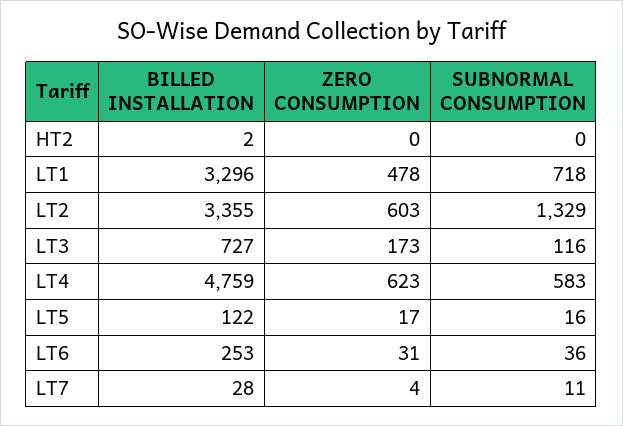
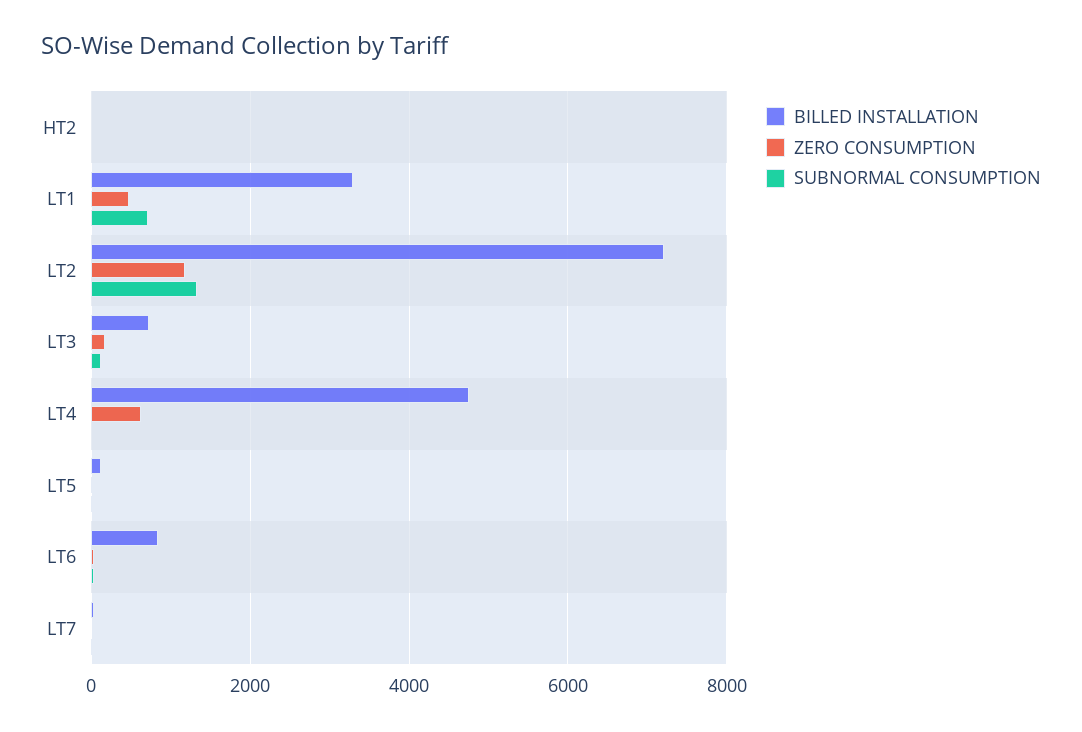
  {
    "BILLED INSTALLATION": {
      "HT2": 2,
      "LT1": 3296,
-     "LT2": 3355,
+     "LT2": 7200,
      "LT3": 727,
      "LT4": 4759,
      "LT5": 122,
-     "LT6": 253,
+     "LT6": 800,
      "LT7": 28
    },
    "ZERO CONSUMPTION": {
      "HT2": 0,
      "LT1": 478,
-     "LT2": 603,
+     "LT2": 1200,
      "LT3": 173,
      "LT4": 623,
      "LT5": 17,
      "LT6": 31,
      "LT7": 4
    },
    "SUBNORMAL CONSUMPTION": {
      "HT2": 0,
      "LT1": 718,
      "LT2": 1329,
      "LT3": 116,
-     "LT4": 583,
+     "LT4": 0,
      "LT5": 16,
      "LT6": 36,
      "LT7": 11
    }
  }

